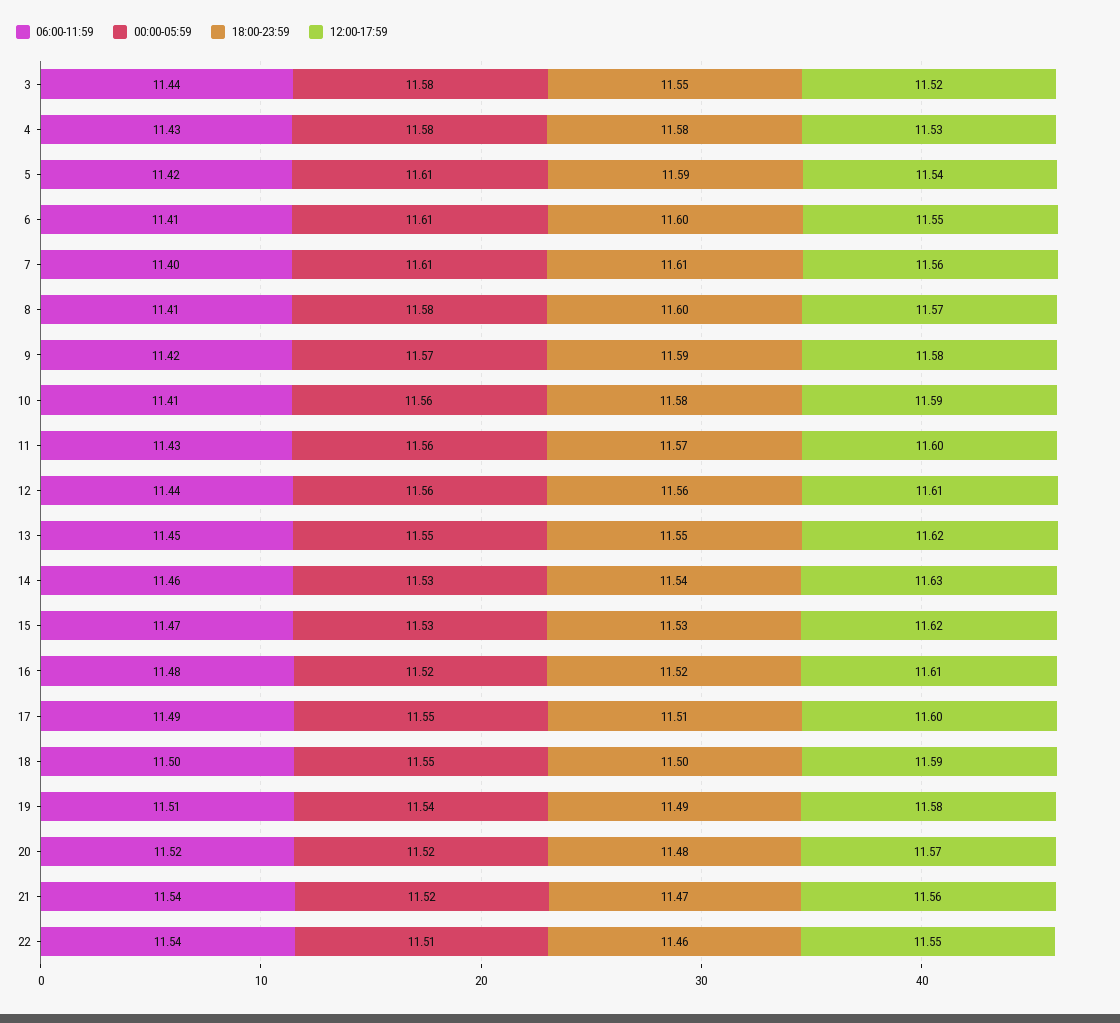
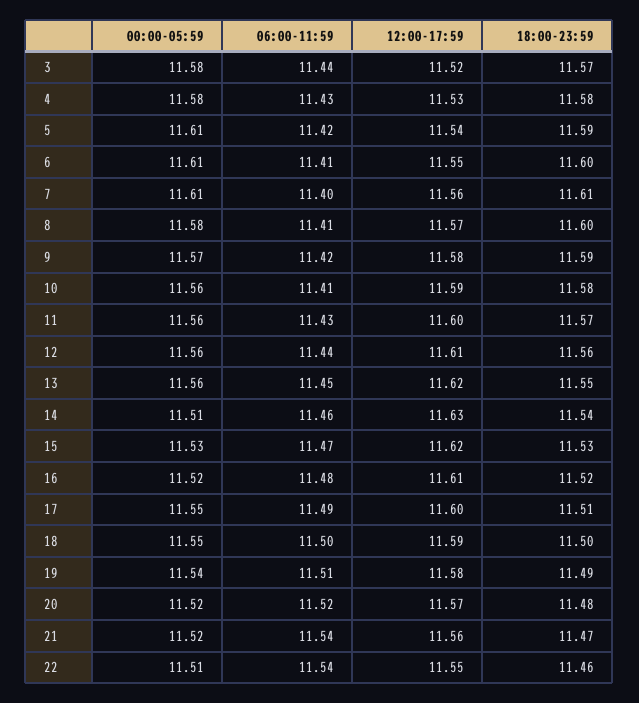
  {
    "06:00-11:59": {
      "3": 11.44,
      "4": 11.43,
      "5": 11.42,
      "6": 11.41,
      "7": 11.4,
      "8": 11.41,
      "9": 11.42,
      "10": 11.41,
      "11": 11.43,
      "12": 11.44,
      "13": 11.45,
      "14": 11.46,
      "15": 11.47,
      "16": 11.48,
      "17": 11.49,
      "18": 11.5,
      "19": 11.51,
      "20": 11.52,
      "21": 11.54,
      "22": 11.54
    },
    "00:00-05:59": {
      "3": 11.58,
      "4": 11.58,
      "5": 11.61,
      "6": 11.61,
      "7": 11.61,
      "8": 11.58,
      "9": 11.57,
      "10": 11.56,
      "11": 11.56,
      "12": 11.56,
-     "13": 11.55,
+     "13": 11.56,
-     "14": 11.53,
+     "14": 11.51,
      "15": 11.53,
      "16": 11.52,
      "17": 11.55,
      "18": 11.55,
      "19": 11.54,
      "20": 11.52,
      "21": 11.52,
      "22": 11.51
    },
    "18:00-23:59": {
-     "3": 11.55,
+     "3": 11.57,
      "4": 11.58,
      "5": 11.59,
      "6": 11.6,
      "7": 11.61,
      "8": 11.6,
      "9": 11.59,
      "10": 11.58,
      "11": 11.57,
      "12": 11.56,
      "13": 11.55,
      "14": 11.54,
      "15": 11.53,
      "16": 11.52,
      "17": 11.51,
      "18": 11.5,
      "19": 11.49,
      "20": 11.48,
      "21": 11.47,
      "22": 11.46
    },
    "12:00-17:59": {
      "3": 11.52,
      "4": 11.53,
      "5": 11.54,
      "6": 11.55,
      "7": 11.56,
      "8": 11.57,
      "9": 11.58,
      "10": 11.59,
      "11": 11.6,
      "12": 11.61,
      "13": 11.62,
      "14": 11.63,
      "15": 11.62,
      "16": 11.61,
      "17": 11.6,
      "18": 11.59,
      "19": 11.58,
      "20": 11.57,
      "21": 11.56,
      "22": 11.55
    }
  }

